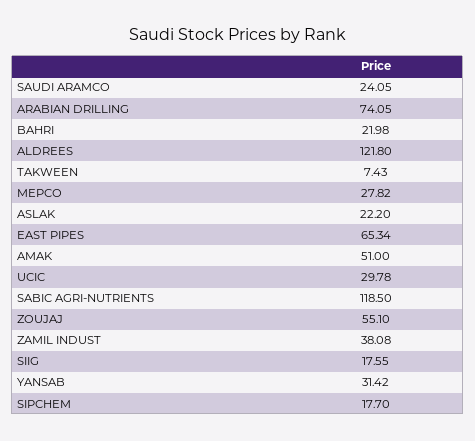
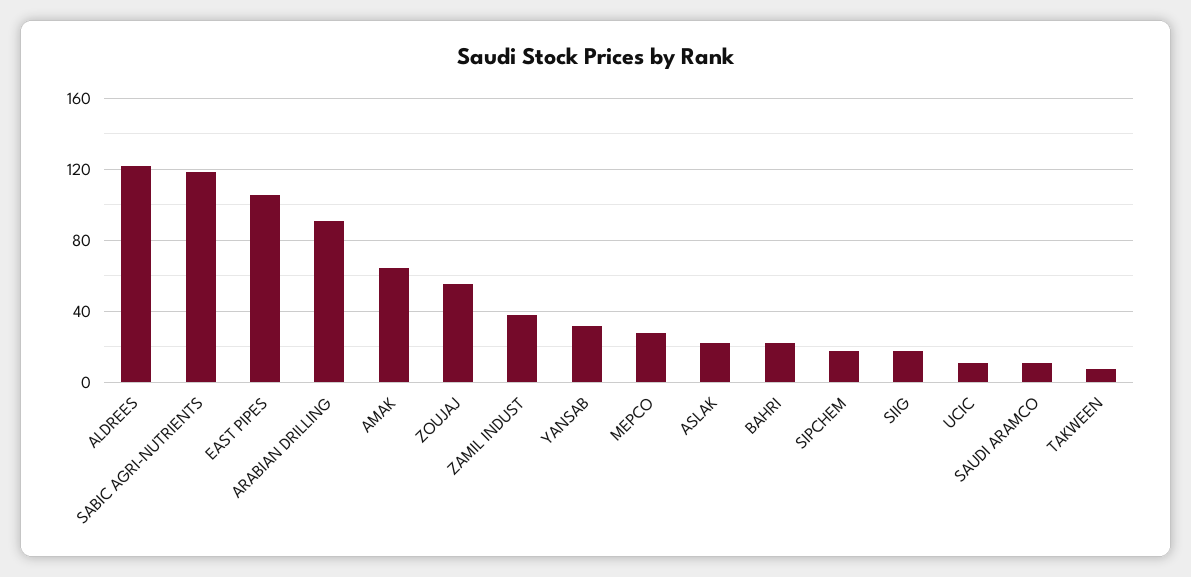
  {
-   "SAUDI ARAMCO": 24.05,
+   "SAUDI ARAMCO": 10,
-   "ARABIAN DRILLING": 74.05,
+   "ARABIAN DRILLING": 90,
    "BAHRI": 21.98,
    "ALDREES": 121.8,
    "TAKWEEN": 7.43,
    "MEPCO": 27.82,
    "ASLAK": 22.2,
-   "EAST PIPES": 65.34,
+   "EAST PIPES": 105,
-   "AMAK": 51,
+   "AMAK": 65,
-   "UCIC": 29.78,
+   "UCIC": 10,
    "SABIC AGRI-NUTRIENTS": 118.5,
    "ZOUJAJ": 55.1,
    "ZAMIL INDUST": 38.08,
    "SIIG": 17.55,
    "YANSAB": 31.42,
    "SIPCHEM": 17.7
  }

